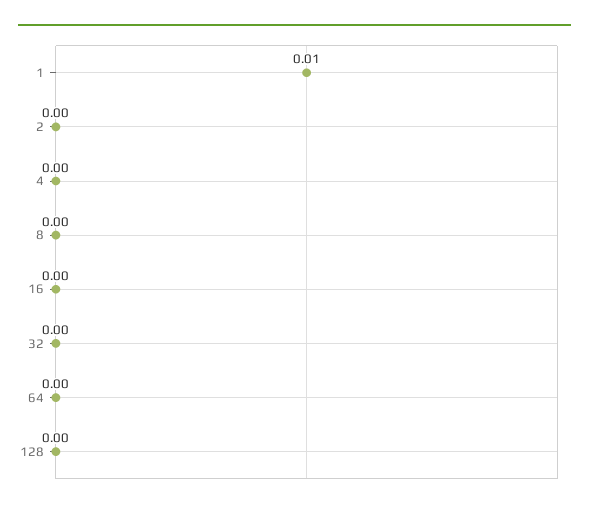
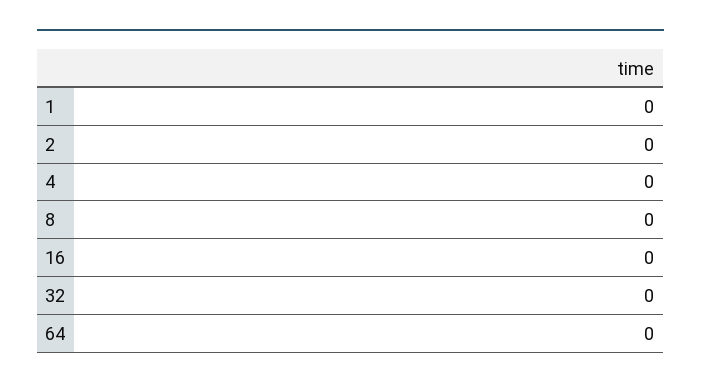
  {
-   "1": 0.01,
+   "1": 0,
    "2": 0,
    "4": 0,
    "8": 0,
    "16": 0,
    "32": 0,
-   "64": 0,
+   "64": 0
-   "128": 0
  }

